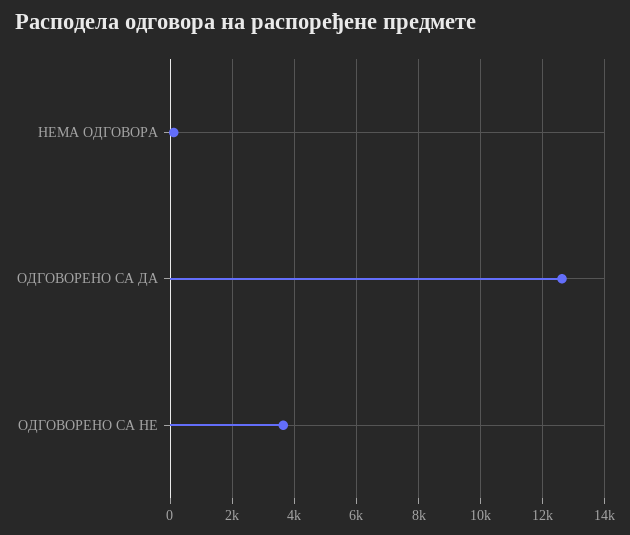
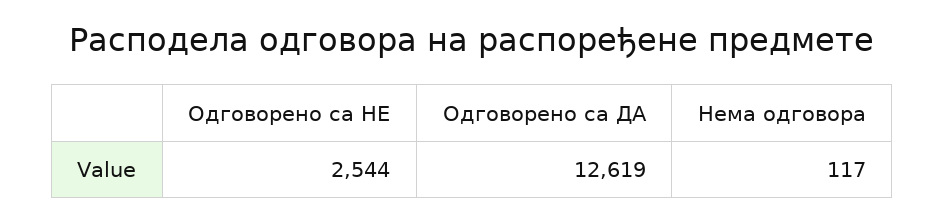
  {
    "НЕМА ОДГОВОРА": 117,
    "ОДГОВОРЕНО СА ДА": 12619,
-   "ОДГОВОРЕНО СА НЕ": 3600
+   "ОДГОВОРЕНО СА НЕ": 2544
  }

